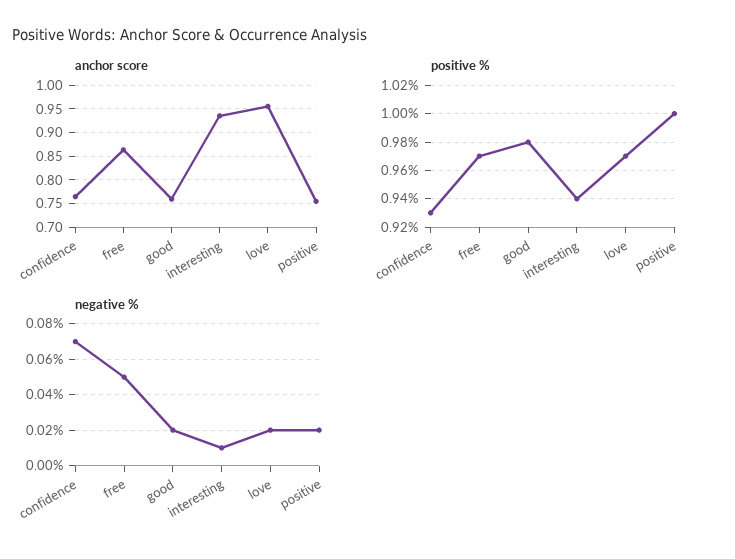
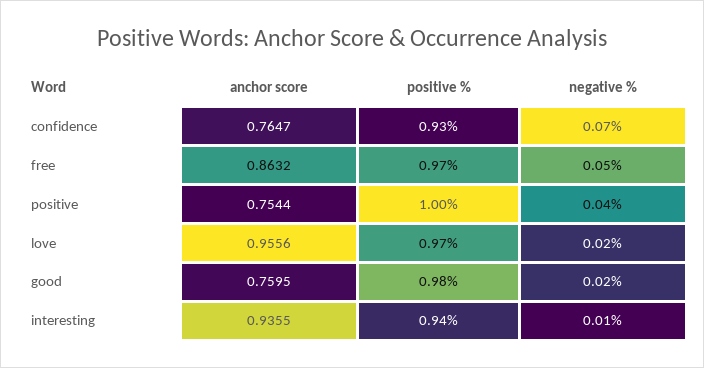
  {
    "anchor score": {
      "confidence": 0.7647,
      "free": 0.8632,
      "good": 0.7595,
      "interesting": 0.9355,
      "love": 0.9556,
      "positive": 0.7544
    },
    "positive %": {
      "confidence": 0.93,
      "free": 0.97,
      "good": 0.98,
      "interesting": 0.94,
      "love": 0.97,
      "positive": 1
    },
    "negative %": {
      "confidence": 0.07,
      "free": 0.05,
      "good": 0.02,
      "interesting": 0.01,
      "love": 0.02,
-     "positive": 0.02
+     "positive": 0.04
    }
  }

